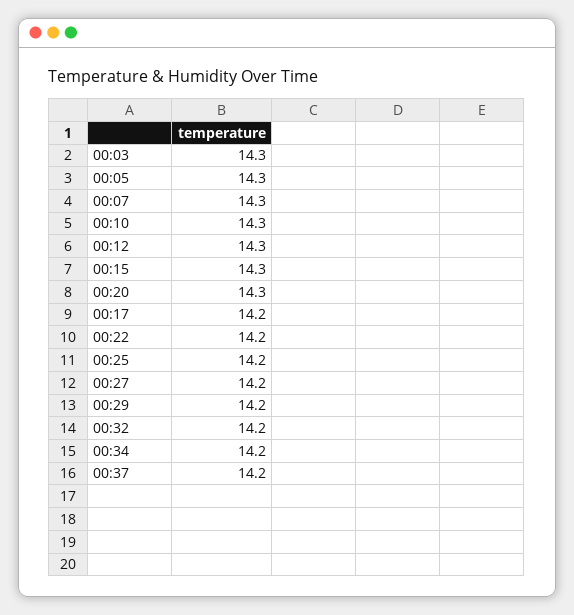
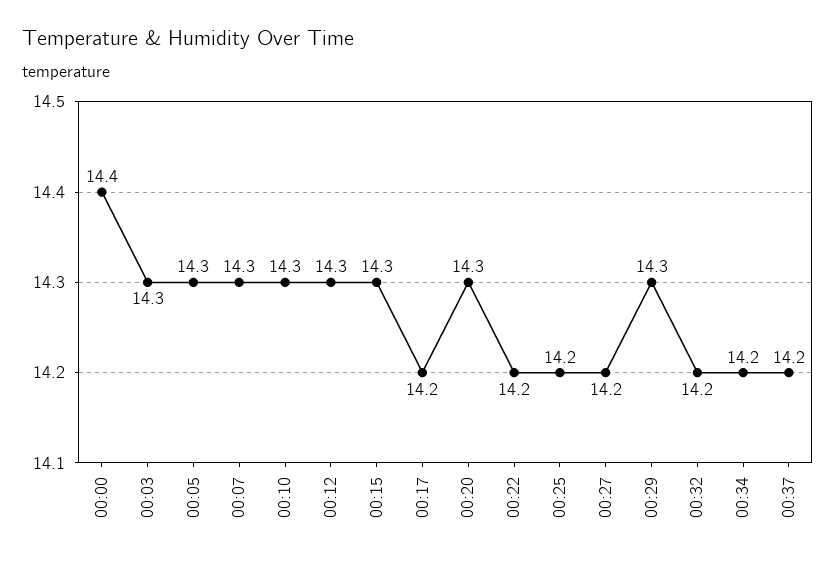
  {
    "00:03": 14.3,
    "00:05": 14.3,
    "00:07": 14.3,
    "00:10": 14.3,
    "00:12": 14.3,
    "00:15": 14.3,
    "00:20": 14.3,
    "00:17": 14.2,
    "00:22": 14.2,
    "00:25": 14.2,
    "00:27": 14.2,
-   "00:29": 14.2,
+   "00:29": 14.3,
    "00:32": 14.2,
    "00:34": 14.2,
-   "00:37": 14.2
+   "00:37": 14.2,
+   "00:00": 14.4
  }

